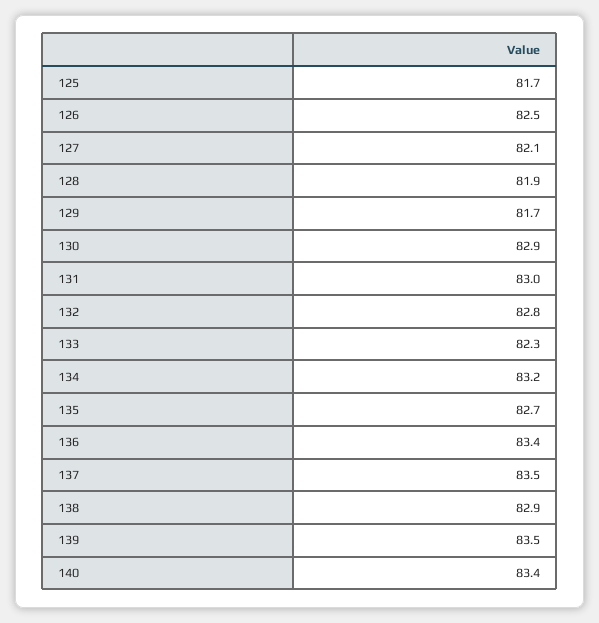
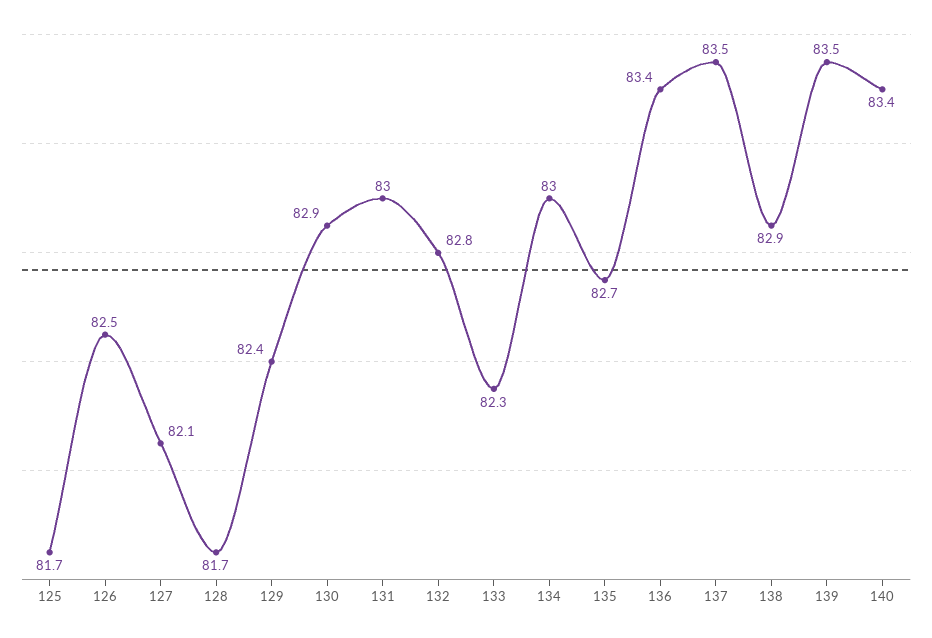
  {
    "125": 81.7,
    "126": 82.5,
    "127": 82.1,
-   "128": 81.9,
+   "128": 81.7,
-   "129": 81.7,
+   "129": 82.4,
    "130": 82.9,
    "131": 83,
    "132": 82.8,
    "133": 82.3,
-   "134": 83.2,
+   "134": 83,
    "135": 82.7,
    "136": 83.4,
    "137": 83.5,
    "138": 82.9,
    "139": 83.5,
    "140": 83.4
  }

